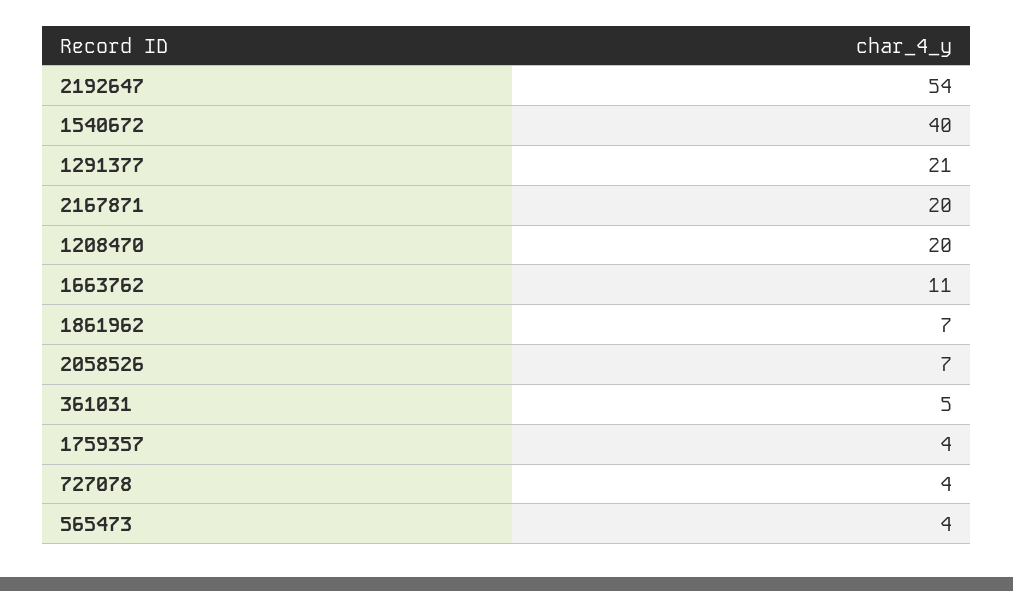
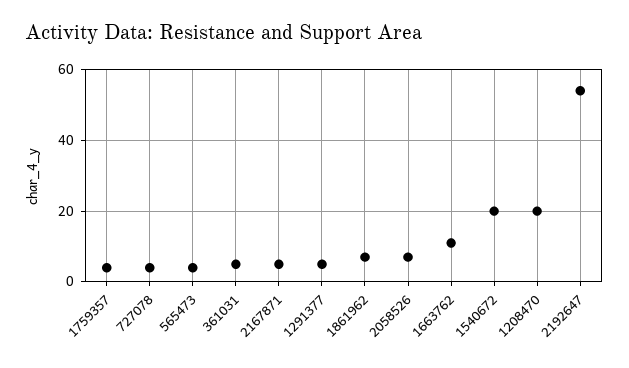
  {
    "2192647": 54,
-   "1540672": 40,
+   "1540672": 20,
-   "1291377": 21,
+   "1291377": 5,
-   "2167871": 20,
+   "2167871": 5,
    "1208470": 20,
    "1663762": 11,
    "1861962": 7,
    "2058526": 7,
    "361031": 5,
    "1759357": 4,
    "727078": 4,
    "565473": 4
  }

